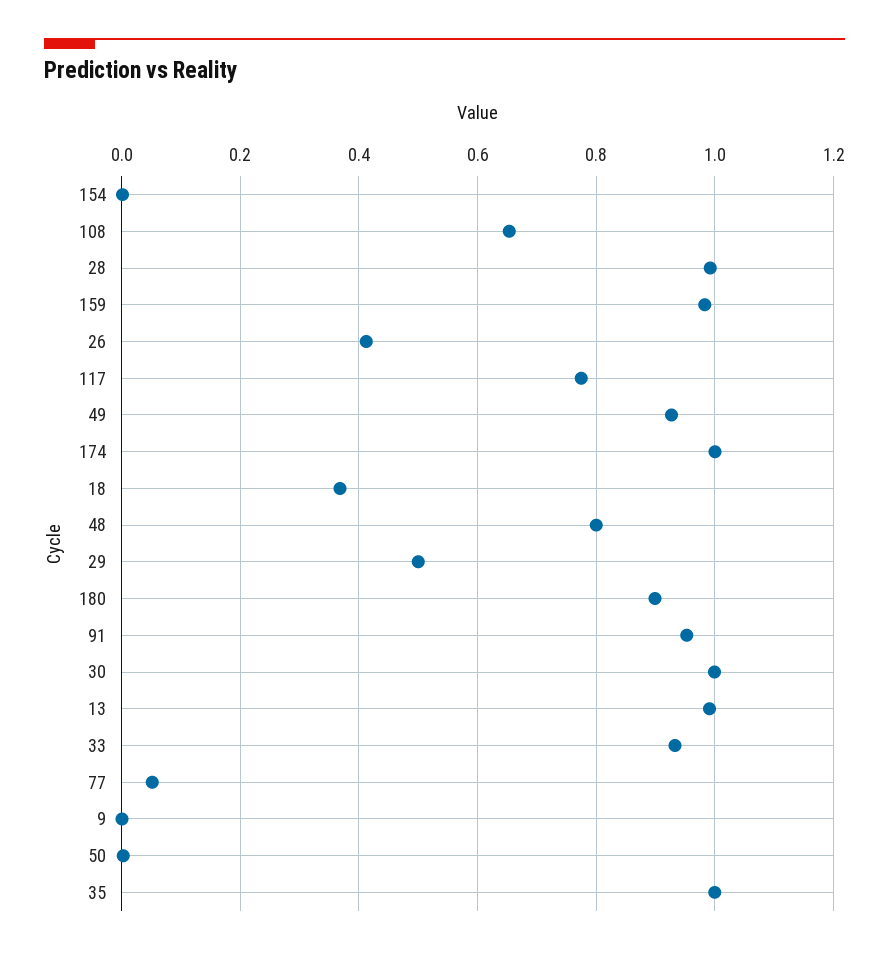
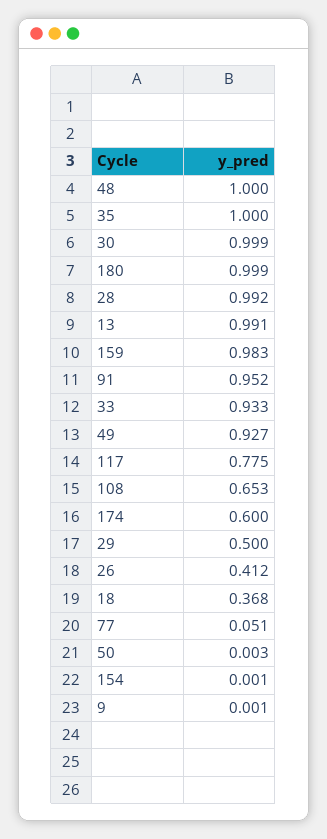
  {
    "154": 0.001,
    "108": 0.653,
    "28": 0.992,
    "159": 0.983,
    "26": 0.412,
    "117": 0.775,
    "49": 0.927,
-   "174": 1,
+   "174": 0.6,
    "18": 0.368,
-   "48": 0.8,
+   "48": 1,
    "29": 0.5,
-   "180": 0.9,
+   "180": 0.999,
    "91": 0.952,
    "30": 0.999,
    "13": 0.991,
    "33": 0.933,
    "77": 0.051,
    "9": 0.001,
    "50": 0.003,
    "35": 1
  }

